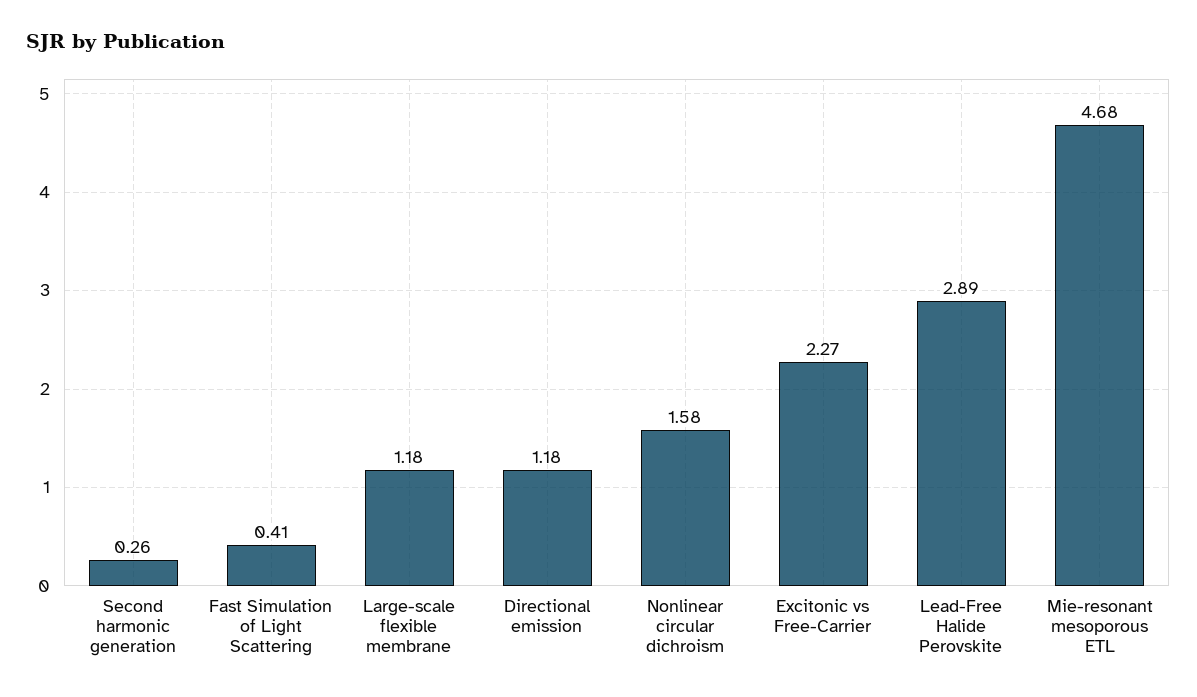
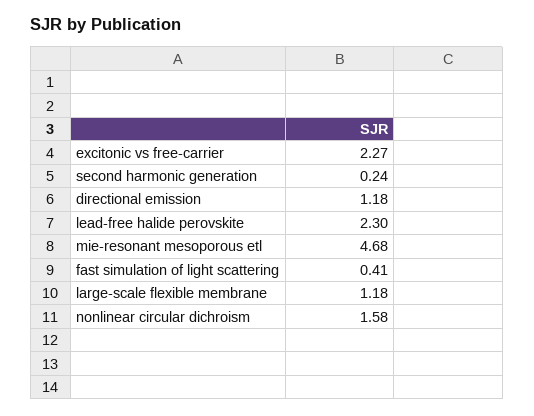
  {
-   "Second harmonic generation": 0.26,
+   "Second harmonic generation": 0.24,
    "Fast Simulation of Light Scattering": 0.41,
    "Large-scale flexible membrane": 1.18,
    "Directional emission": 1.18,
    "Nonlinear circular dichroism": 1.58,
    "Excitonic vs Free-Carrier": 2.27,
-   "Lead-Free Halide Perovskite": 2.89,
+   "Lead-Free Halide Perovskite": 2.3,
    "Mie-resonant mesoporous ETL": 4.68
  }

